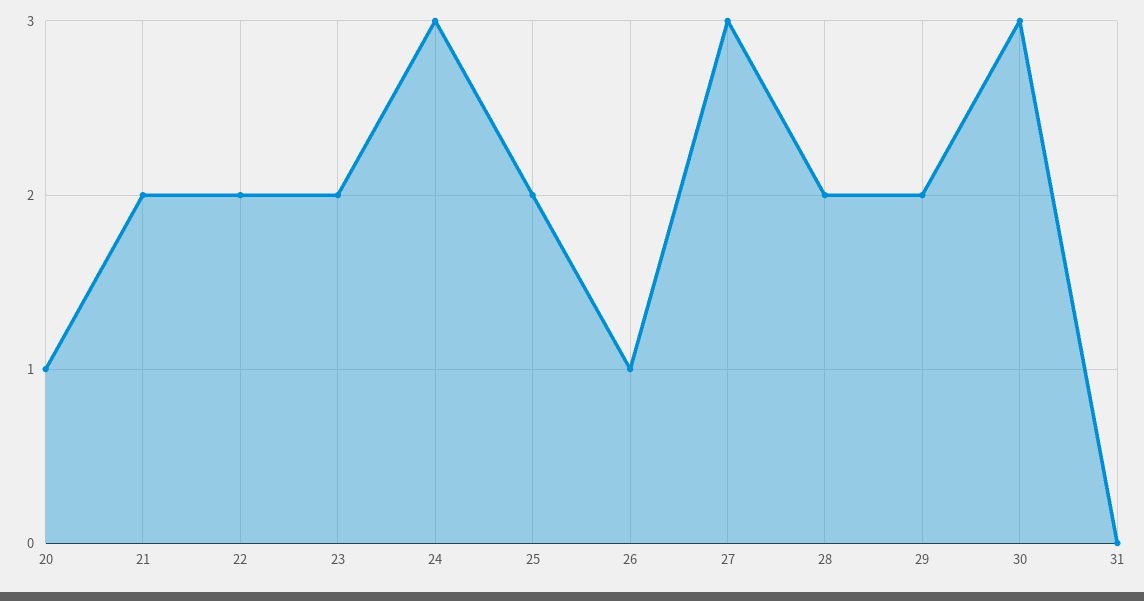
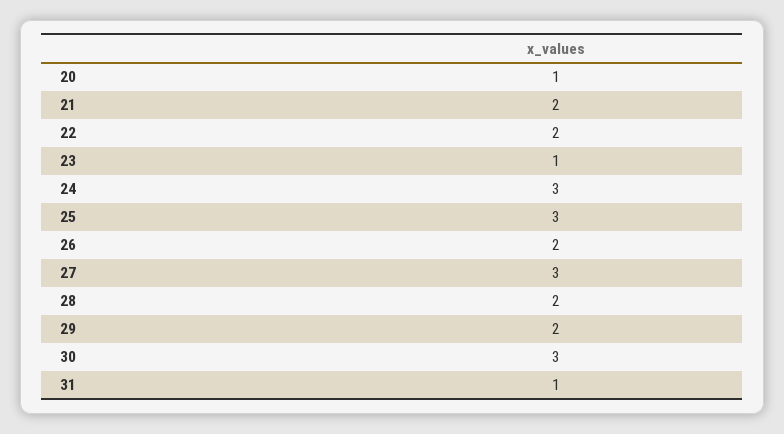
  {
    "20": 1,
    "21": 2,
    "22": 2,
-   "23": 2,
+   "23": 1,
    "24": 3,
-   "25": 2,
+   "25": 3,
-   "26": 1,
+   "26": 2,
    "27": 3,
    "28": 2,
    "29": 2,
    "30": 3,
-   "31": 0
+   "31": 1
  }

